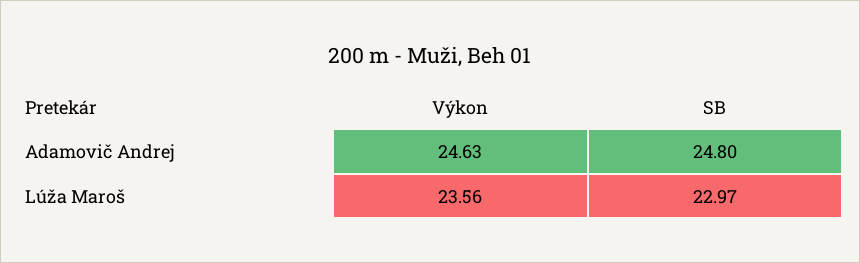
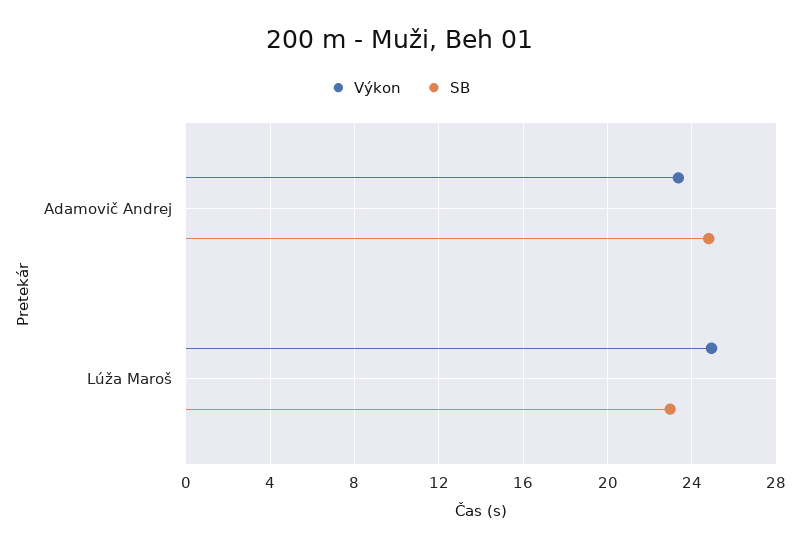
  {
    "Výkon": {
-     "Adamovič Andrej": 24.63,
+     "Adamovič Andrej": 23.5,
-     "Lúža Maroš": 23.56
+     "Lúža Maroš": 25
    },
    "SB": {
      "Adamovič Andrej": 24.8,
      "Lúža Maroš": 22.97
    }
  }

